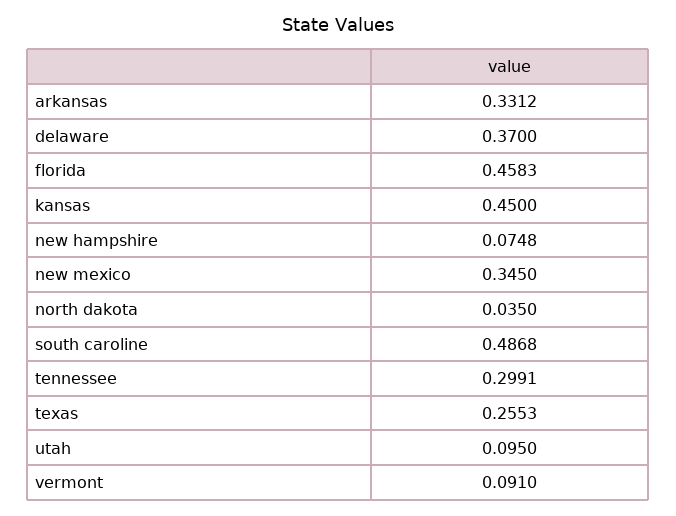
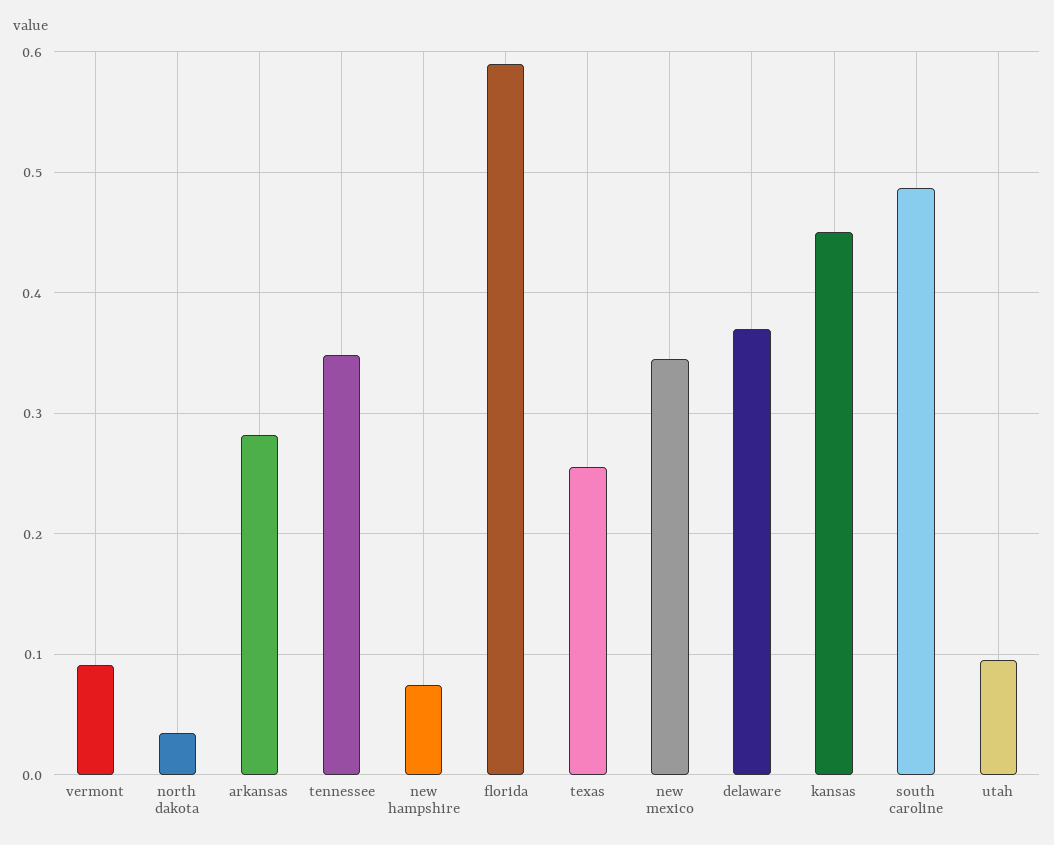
  {
-   "arkansas": 0.3312,
+   "arkansas": 0.28,
    "delaware": 0.37,
-   "florida": 0.4583,
+   "florida": 0.59,
    "kansas": 0.45,
    "new hampshire": 0.0748,
    "new mexico": 0.345,
    "north dakota": 0.035,
    "south caroline": 0.4868,
-   "tennessee": 0.2991,
+   "tennessee": 0.35,
    "texas": 0.2553,
    "utah": 0.095,
    "vermont": 0.091
  }

